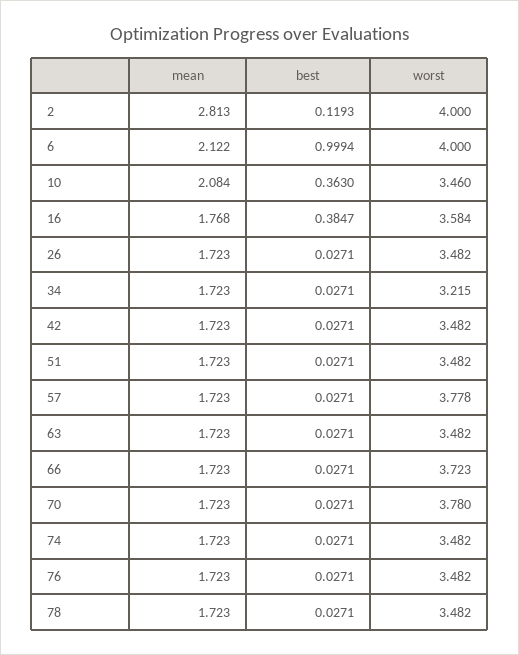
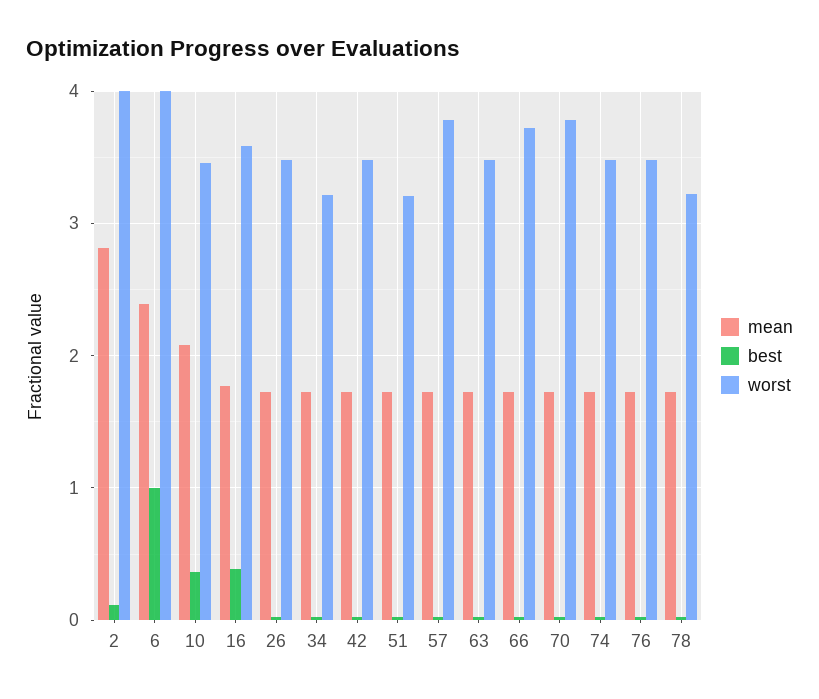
  {
    "mean": {
      "2": 2.813,
-     "6": 2.122,
+     "6": 2.4,
      "10": 2.084,
      "16": 1.768,
      "26": 1.723,
      "34": 1.723,
      "42": 1.723,
      "51": 1.723,
      "57": 1.723,
      "63": 1.723,
      "66": 1.723,
      "70": 1.723,
      "74": 1.723,
      "76": 1.723,
      "78": 1.723
    },
    "best": {
      "2": 0.1193,
      "6": 0.9994,
      "10": 0.363,
      "16": 0.3847,
      "26": 0.0271,
      "34": 0.0271,
      "42": 0.0271,
      "51": 0.0271,
      "57": 0.0271,
      "63": 0.0271,
      "66": 0.0271,
      "70": 0.0271,
      "74": 0.0271,
      "76": 0.0271,
      "78": 0.0271
    },
    "worst": {
      "2": 4,
      "6": 4,
      "10": 3.46,
      "16": 3.584,
      "26": 3.482,
      "34": 3.215,
      "42": 3.482,
-     "51": 3.482,
+     "51": 3.2,
      "57": 3.778,
      "63": 3.482,
      "66": 3.723,
      "70": 3.78,
      "74": 3.482,
      "76": 3.482,
-     "78": 3.482
+     "78": 3.2
    }
  }

